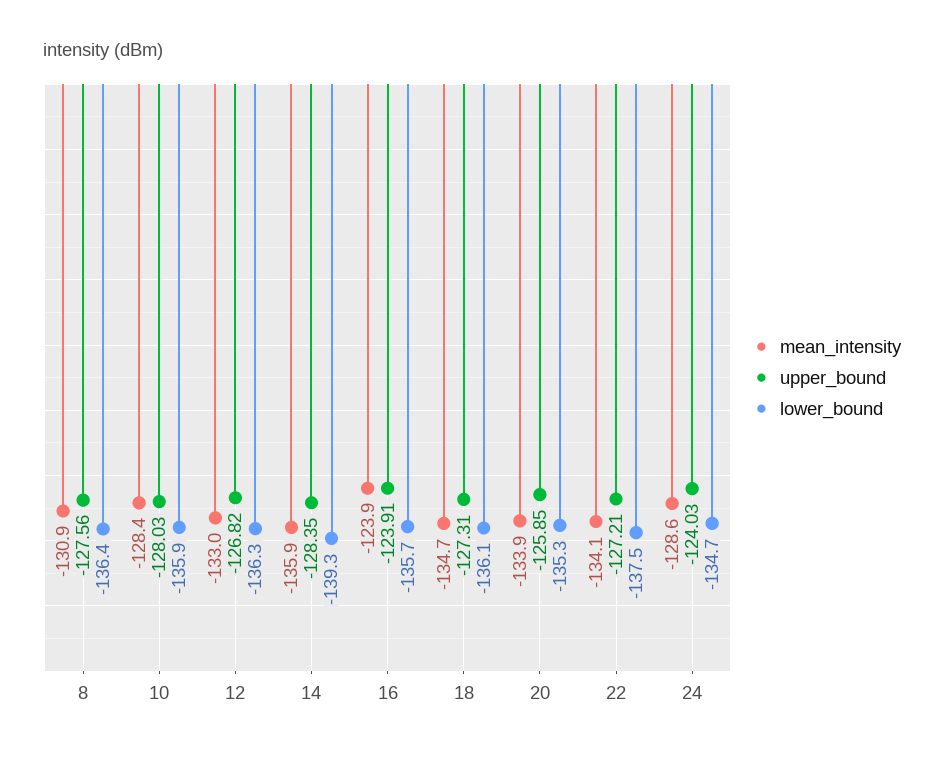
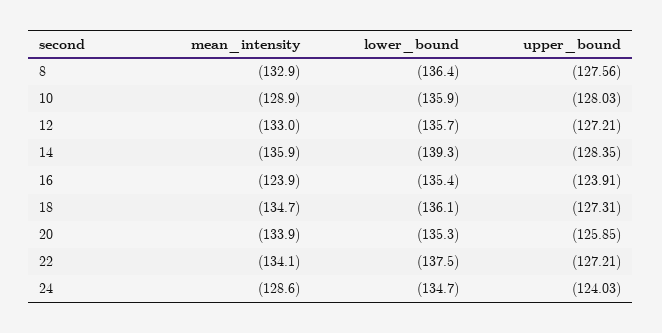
  {
    "mean_intensity": {
-     "8": -130.9,
+     "8": -132.9,
-     "10": -128.4,
+     "10": -128.9,
      "12": -133,
      "14": -135.9,
      "16": -123.9,
      "18": -134.7,
      "20": -133.9,
      "22": -134.1,
      "24": -128.6
    },
    "upper_bound": {
      "8": -127.56,
      "10": -128.03,
-     "12": -126.82,
+     "12": -127.21,
      "14": -128.35,
      "16": -123.91,
      "18": -127.31,
      "20": -125.85,
      "22": -127.21,
      "24": -124.03
    },
    "lower_bound": {
      "8": -136.4,
      "10": -135.9,
-     "12": -136.3,
+     "12": -135.7,
      "14": -139.3,
-     "16": -135.7,
+     "16": -135.4,
      "18": -136.1,
      "20": -135.3,
      "22": -137.5,
      "24": -134.7
    }
  }

